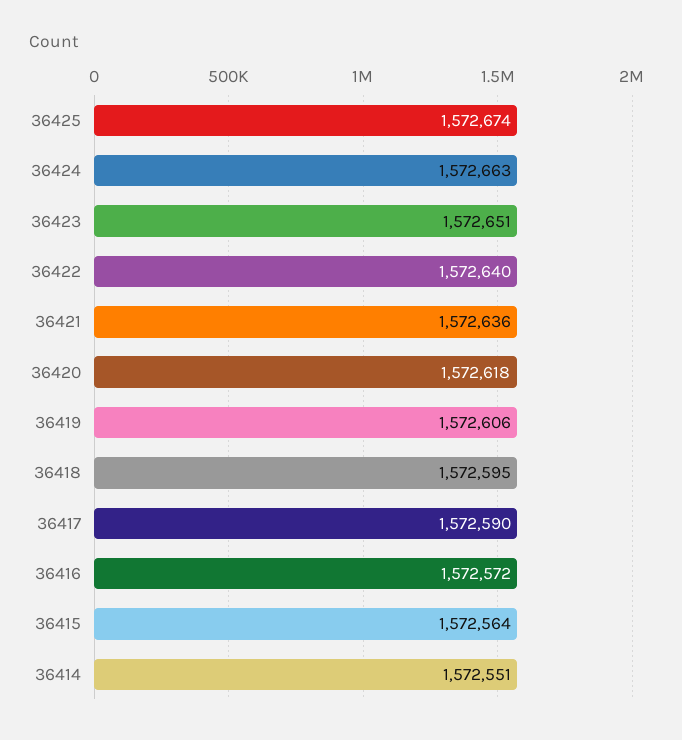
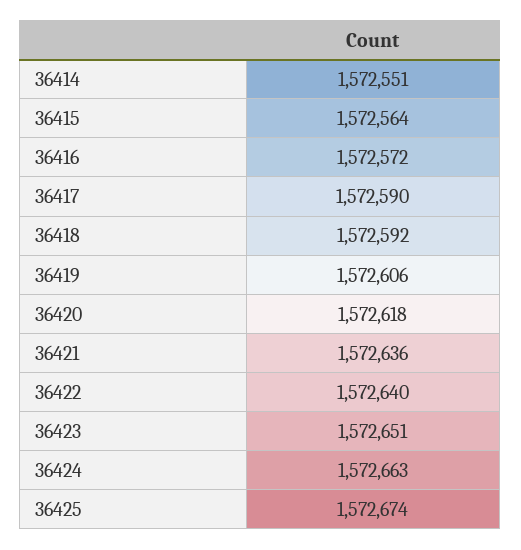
  {
    "36425": 1572674,
    "36424": 1572663,
    "36423": 1572651,
    "36422": 1572640,
    "36421": 1572636,
    "36420": 1572618,
    "36419": 1572606,
-   "36418": 1572595,
+   "36418": 1572592,
    "36417": 1572590,
    "36416": 1572572,
    "36415": 1572564,
    "36414": 1572551
  }

